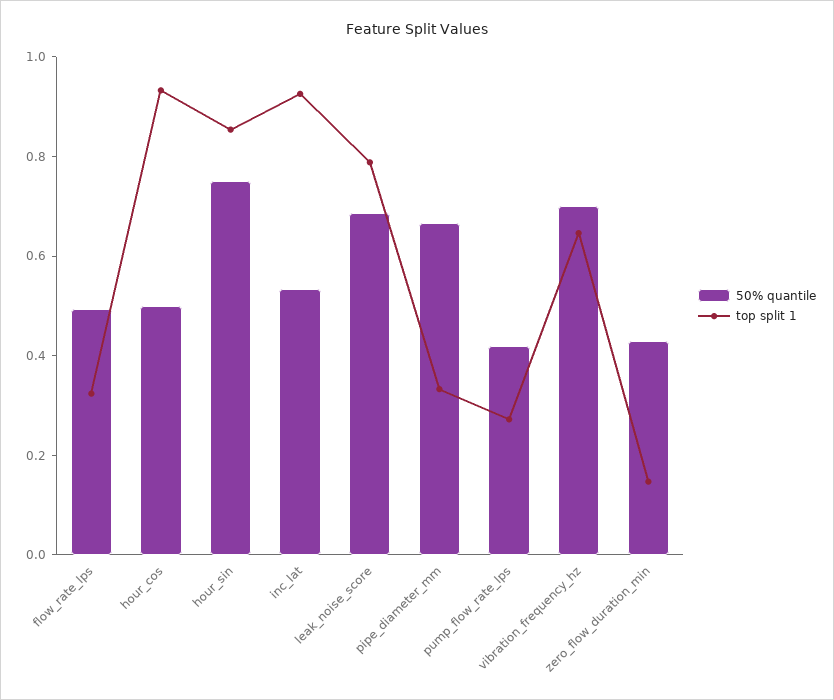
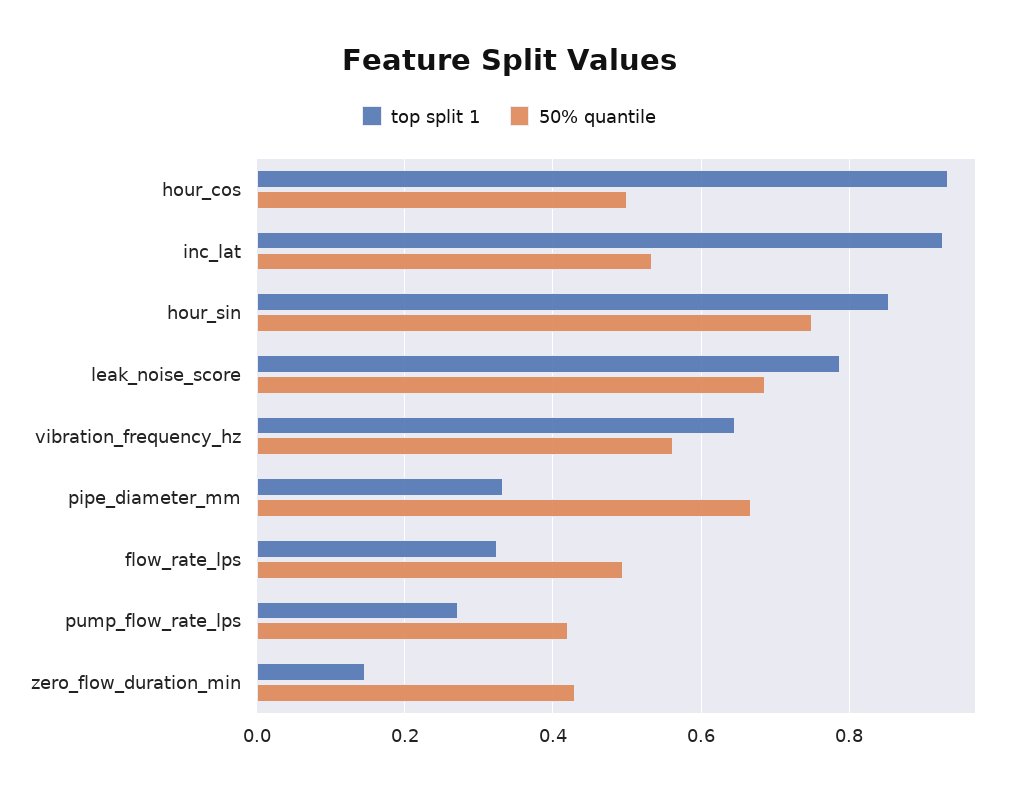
  {
    "50% quantile": {
      "flow_rate_lps": 0.5,
      "hour_cos": 0.5,
      "hour_sin": 0.76,
      "inc_lat": 0.54,
      "leak_noise_score": 0.68,
      "pipe_diameter_mm": 0.66,
      "pump_flow_rate_lps": 0.42,
-     "vibration_frequency_hz": 0.7,
+     "vibration_frequency_hz": 0.56,
      "zero_flow_duration_min": 0.44
    },
    "top split 1": {
      "flow_rate_lps": 0.32,
      "hour_cos": 0.94,
      "hour_sin": 0.86,
      "inc_lat": 0.92,
      "leak_noise_score": 0.78,
      "pipe_diameter_mm": 0.34,
      "pump_flow_rate_lps": 0.28,
      "vibration_frequency_hz": 0.64,
      "zero_flow_duration_min": 0.14
    }
  }

